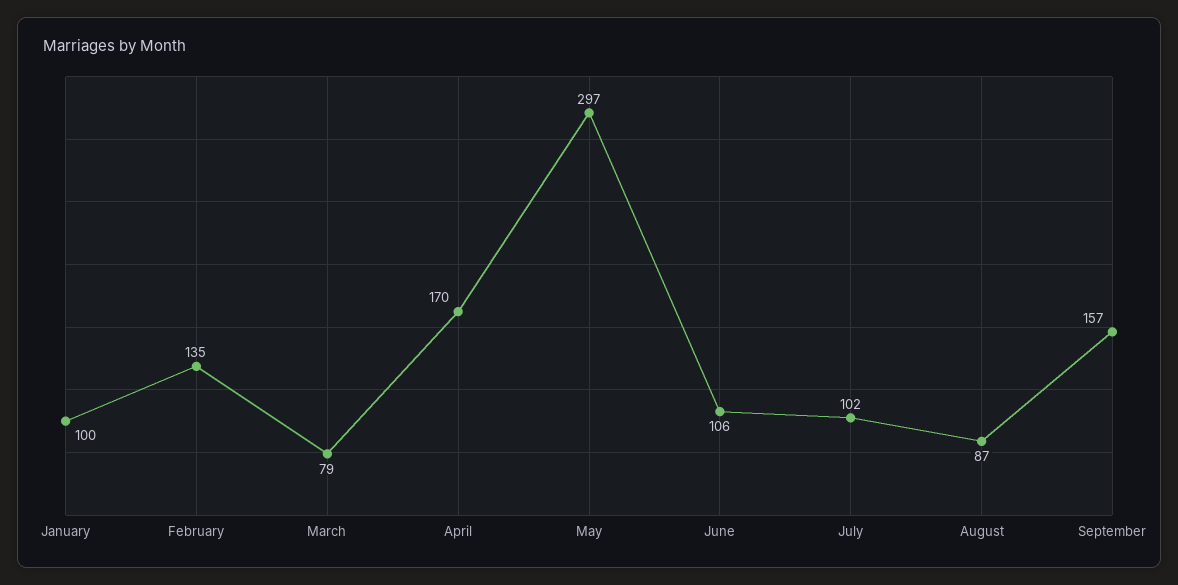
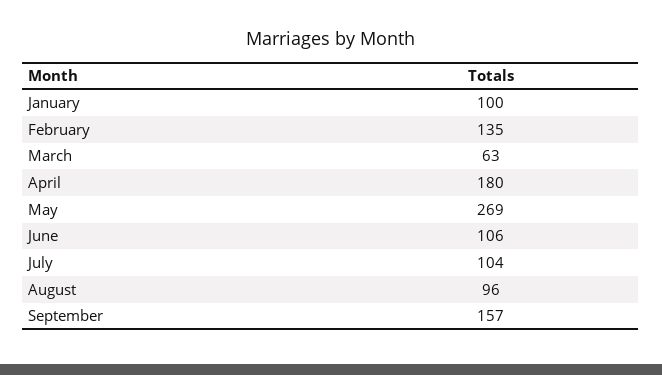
  {
    "January": 100,
    "February": 135,
-   "March": 79,
+   "March": 63,
-   "April": 170,
+   "April": 180,
-   "May": 297,
+   "May": 269,
    "June": 106,
-   "July": 102,
+   "July": 104,
-   "August": 87,
+   "August": 96,
    "September": 157
  }

